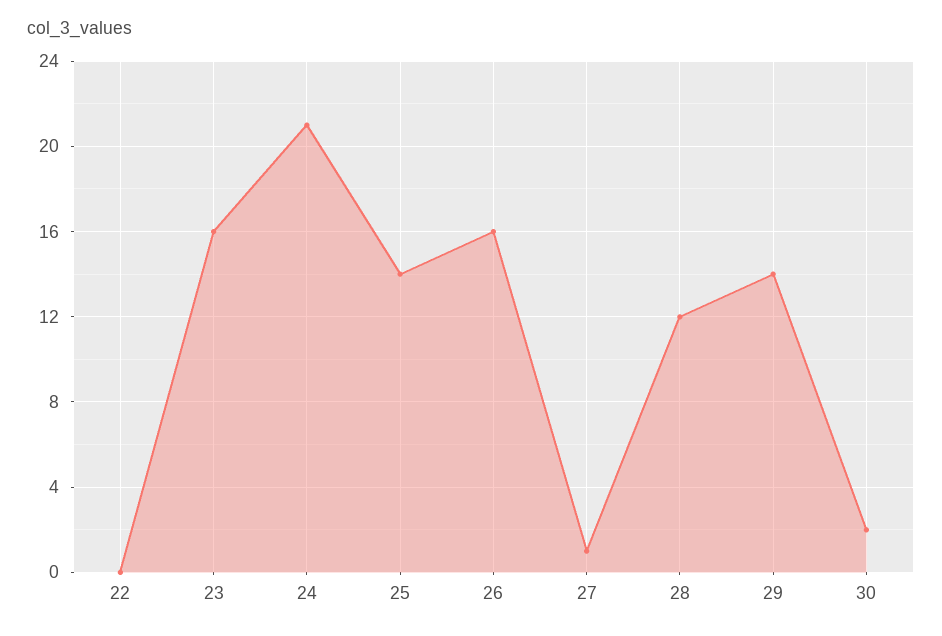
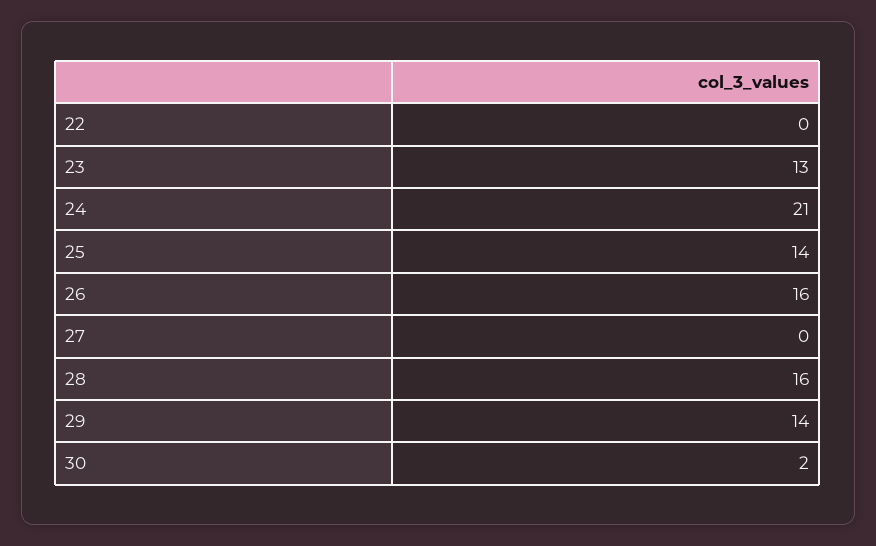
  {
    "22": 0,
-   "23": 16,
+   "23": 13,
    "24": 21,
    "25": 14,
    "26": 16,
-   "27": 1,
+   "27": 0,
-   "28": 12,
+   "28": 16,
    "29": 14,
    "30": 2
  }

